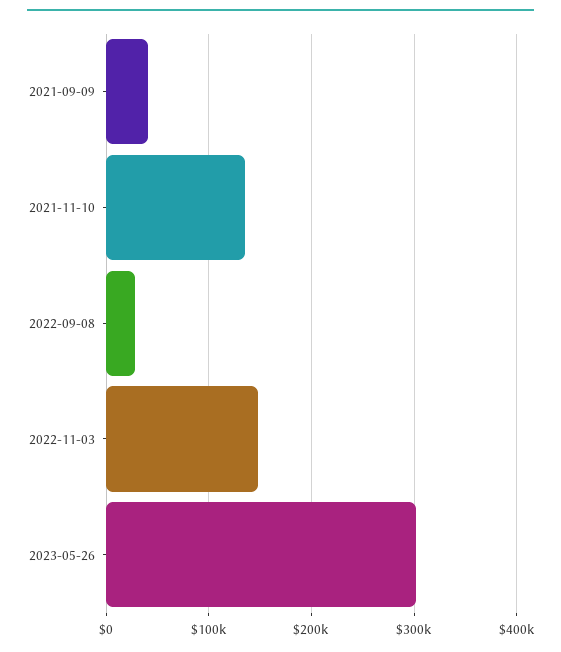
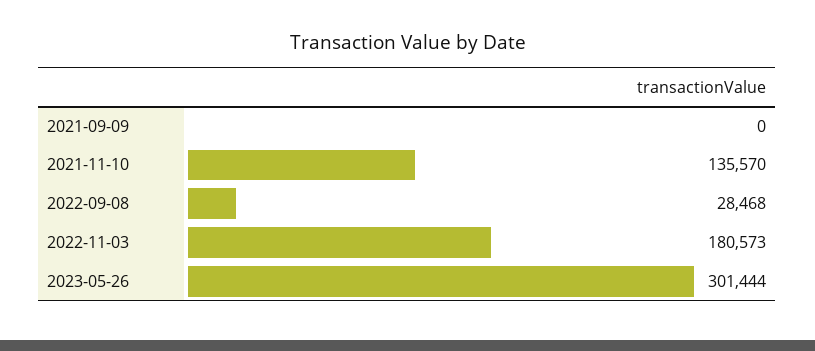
  {
-   "2021-09-09": 40000,
+   "2021-09-09": 0,
    "2021-11-10": 135570,
    "2022-09-08": 28468,
-   "2022-11-03": 150000,
+   "2022-11-03": 180573,
    "2023-05-26": 301444
  }

